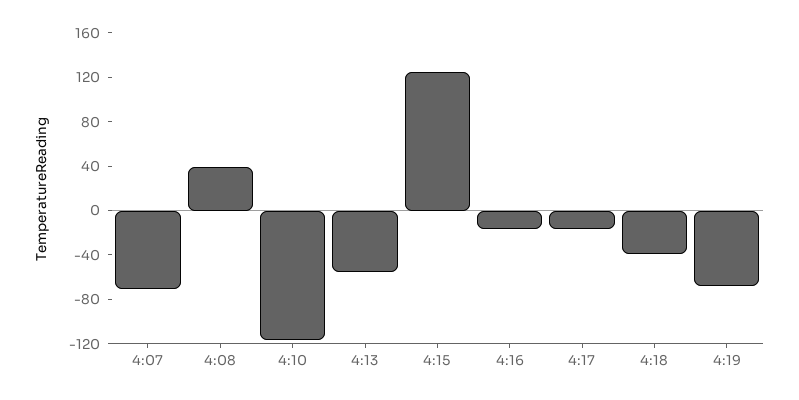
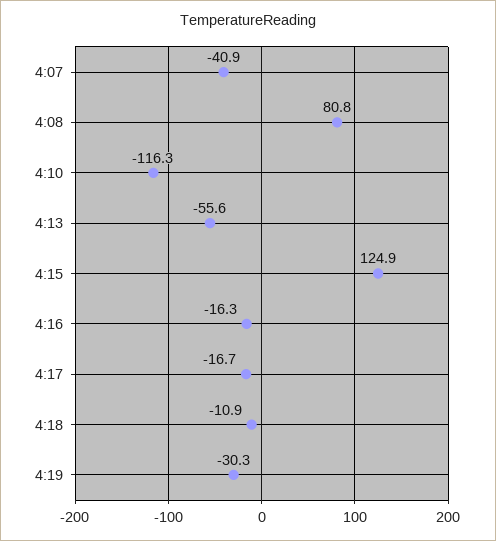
  {
-   "4:07": -70,
+   "4:07": -40.9,
-   "4:08": 40,
+   "4:08": 80.8,
    "4:10": -116.3,
    "4:13": -55.6,
    "4:15": 124.9,
    "4:16": -16.3,
    "4:17": -16.7,
-   "4:18": -40,
+   "4:18": -10.9,
-   "4:19": -70
+   "4:19": -30.3
  }

